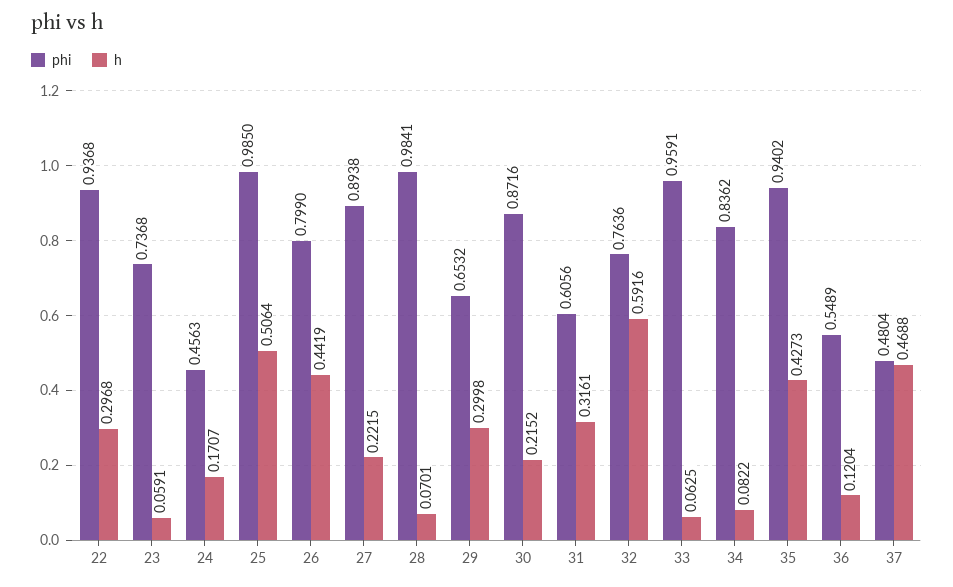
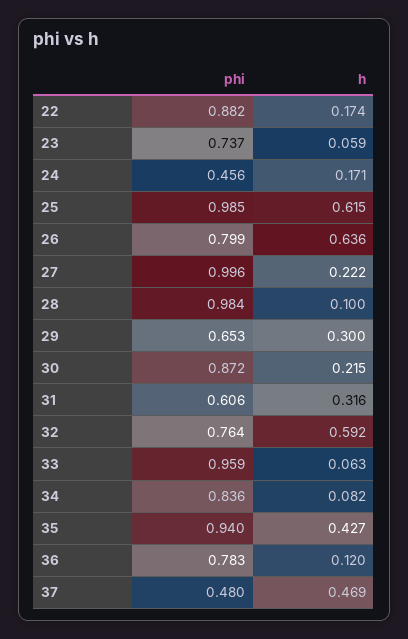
  {
    "phi": {
-     "22": 0.9368,
+     "22": 0.882,
      "23": 0.7368,
      "24": 0.4563,
      "25": 0.985,
      "26": 0.799,
-     "27": 0.8938,
+     "27": 0.996,
      "28": 0.9841,
      "29": 0.6532,
      "30": 0.8716,
      "31": 0.6056,
      "32": 0.7636,
      "33": 0.9591,
      "34": 0.8362,
      "35": 0.9402,
-     "36": 0.5489,
+     "36": 0.783,
      "37": 0.4804
    },
    "h": {
-     "22": 0.2968,
+     "22": 0.174,
      "23": 0.0591,
      "24": 0.1707,
-     "25": 0.5064,
+     "25": 0.615,
-     "26": 0.4419,
+     "26": 0.636,
      "27": 0.2215,
-     "28": 0.0701,
+     "28": 0.1,
      "29": 0.2998,
      "30": 0.2152,
      "31": 0.3161,
      "32": 0.5916,
      "33": 0.0625,
      "34": 0.0822,
      "35": 0.4273,
      "36": 0.1204,
      "37": 0.4688
    }
  }

